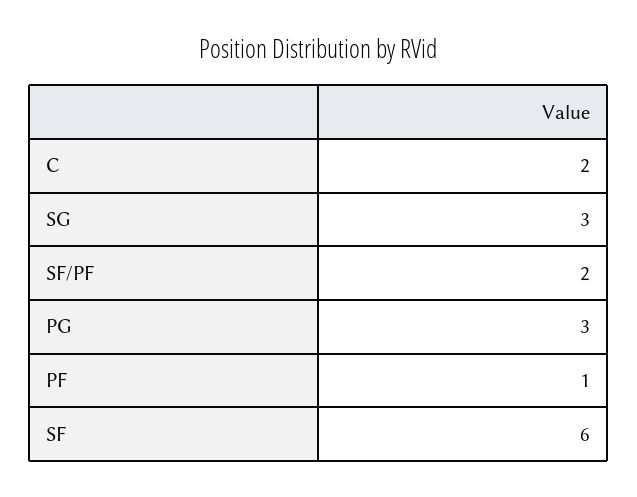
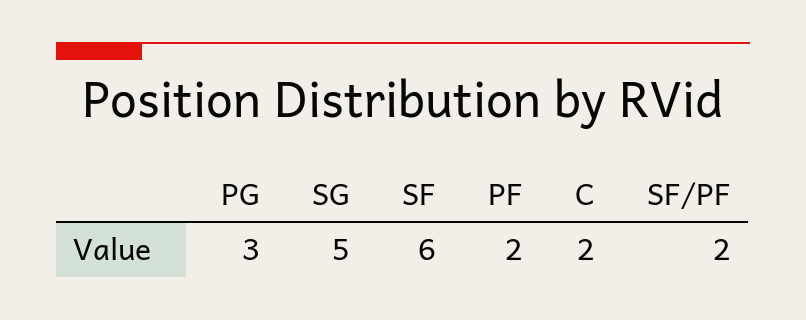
  {
    "C": 2,
-   "SG": 3,
+   "SG": 5,
    "SF/PF": 2,
    "PG": 3,
-   "PF": 1,
+   "PF": 2,
    "SF": 6
  }

